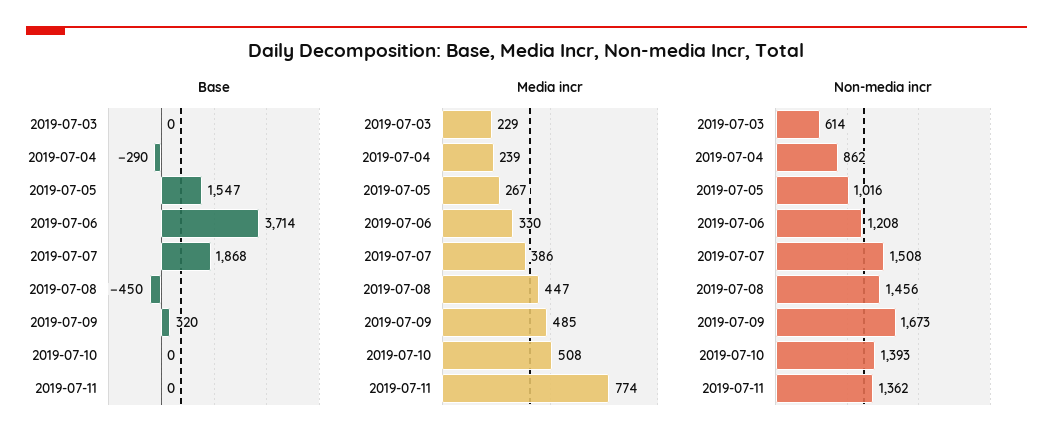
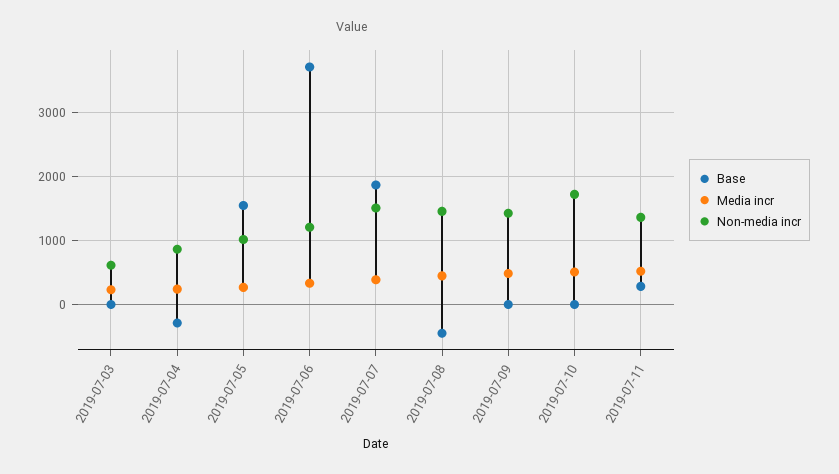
  {
    "Base": {
      "2019-07-03": 0,
      "2019-07-04": -290,
      "2019-07-05": 1547,
      "2019-07-06": 3714,
      "2019-07-07": 1868,
      "2019-07-08": -450,
-     "2019-07-09": 320,
+     "2019-07-09": 0,
      "2019-07-10": 0,
-     "2019-07-11": 0
+     "2019-07-11": 300
    },
    "Media incr": {
      "2019-07-03": 229,
      "2019-07-04": 239,
      "2019-07-05": 267,
      "2019-07-06": 330,
      "2019-07-07": 386,
      "2019-07-08": 447,
      "2019-07-09": 485,
      "2019-07-10": 508,
-     "2019-07-11": 774
+     "2019-07-11": 500
    },
    "Non-media incr": {
      "2019-07-03": 614,
      "2019-07-04": 862,
      "2019-07-05": 1016,
      "2019-07-06": 1208,
      "2019-07-07": 1508,
      "2019-07-08": 1456,
-     "2019-07-09": 1673,
+     "2019-07-09": 1400,
-     "2019-07-10": 1393,
+     "2019-07-10": 1700,
      "2019-07-11": 1362
    }
  }

